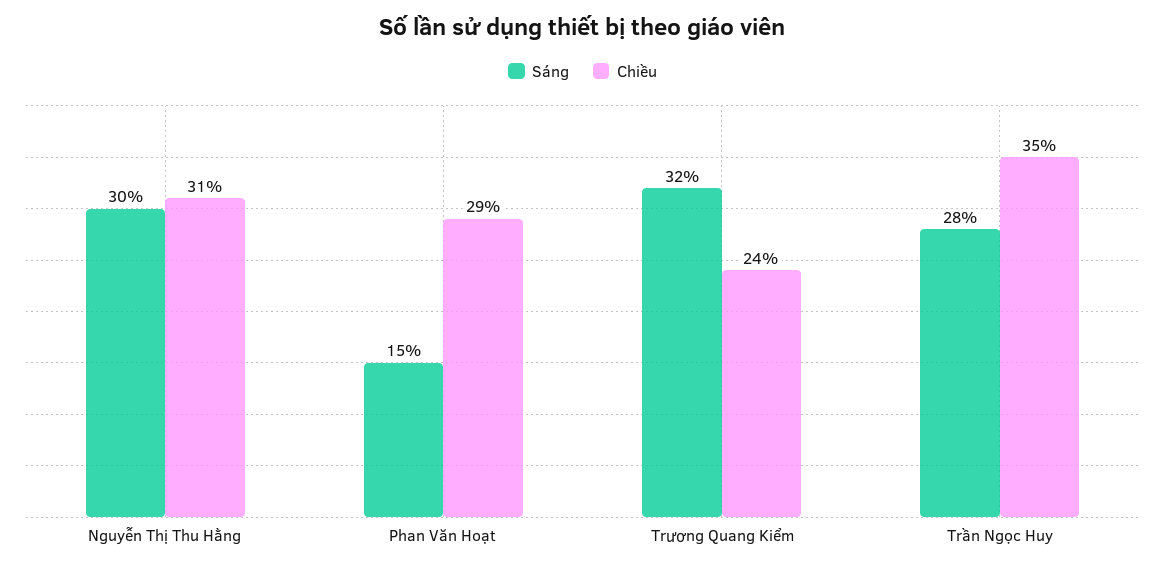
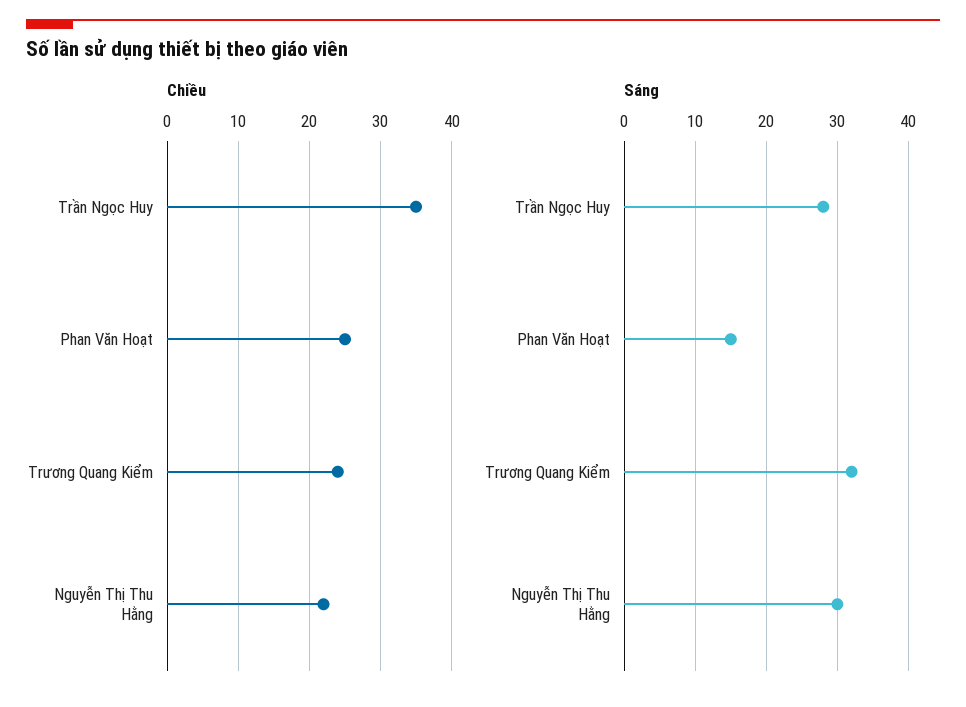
  {
    "Sáng": {
      "Nguyễn Thị Thu Hằng": 30,
      "Phan Văn Hoạt": 15,
      "Trương Quang Kiểm": 32,
      "Trần Ngọc Huy": 28
    },
    "Chiều": {
-     "Nguyễn Thị Thu Hằng": 31,
+     "Nguyễn Thị Thu Hằng": 22,
-     "Phan Văn Hoạt": 29,
+     "Phan Văn Hoạt": 25,
      "Trương Quang Kiểm": 24,
      "Trần Ngọc Huy": 35
    }
  }

